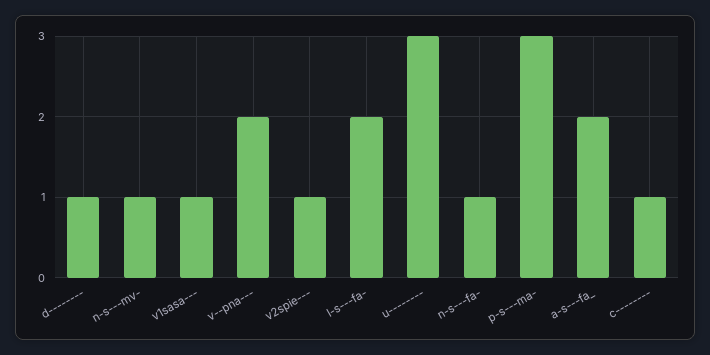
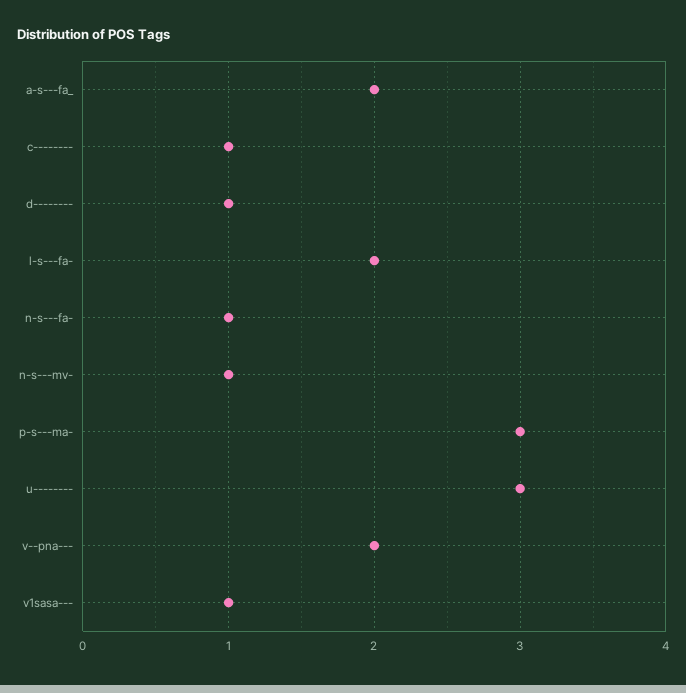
  {
    "d--------": 1,
    "n-s---mv-": 1,
    "v1sasa---": 1,
    "v--pna---": 2,
-   "v2spie---": 1,
    "l-s---fa-": 2,
    "u--------": 3,
    "n-s---fa-": 1,
    "p-s---ma-": 3,
    "a-s---fa_": 2,
    "c--------": 1
  }

